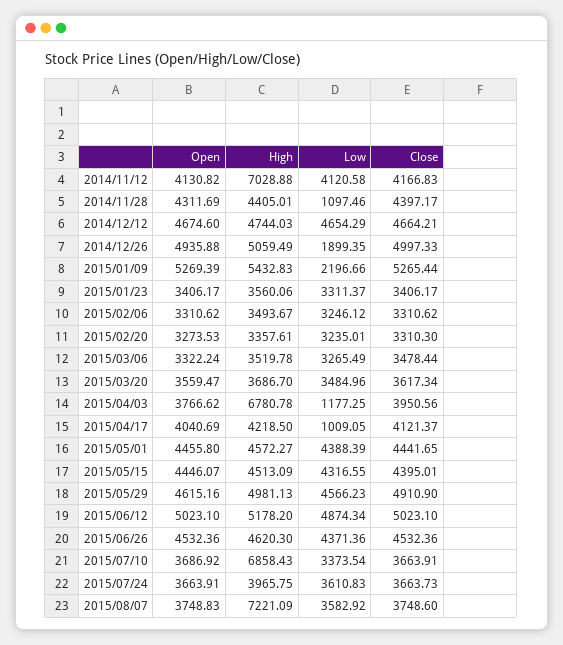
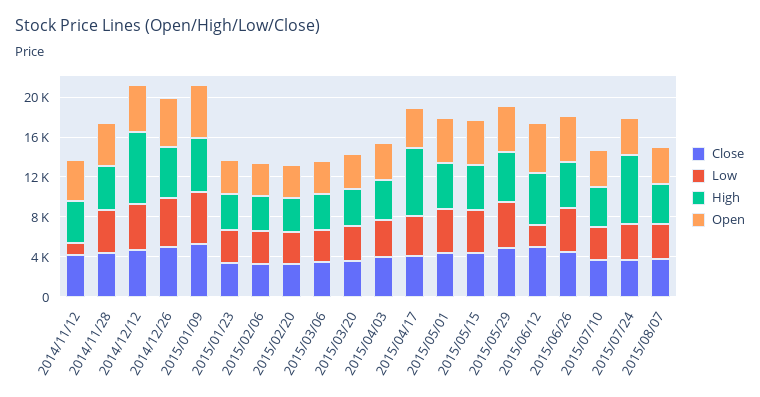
  {
    "Open": {
      "2014/11/12": 4130.82,
      "2014/11/28": 4311.69,
      "2014/12/12": 4674.6,
      "2014/12/26": 4935.88,
      "2015/01/09": 5269.39,
      "2015/01/23": 3406.17,
      "2015/02/06": 3310.62,
      "2015/02/20": 3273.53,
      "2015/03/06": 3322.24,
      "2015/03/20": 3559.47,
      "2015/04/03": 3766.62,
      "2015/04/17": 4040.69,
      "2015/05/01": 4455.8,
      "2015/05/15": 4446.07,
      "2015/05/29": 4615.16,
      "2015/06/12": 5023.1,
      "2015/06/26": 4532.36,
      "2015/07/10": 3686.92,
      "2015/07/24": 3663.91,
      "2015/08/07": 3748.83
    },
    "High": {
-     "2014/11/12": 7028.88,
+     "2014/11/12": 4000,
      "2014/11/28": 4405.01,
-     "2014/12/12": 4744.03,
+     "2014/12/12": 7000,
      "2014/12/26": 5059.49,
      "2015/01/09": 5432.83,
      "2015/01/23": 3560.06,
      "2015/02/06": 3493.67,
      "2015/02/20": 3357.61,
      "2015/03/06": 3519.78,
      "2015/03/20": 3686.7,
-     "2015/04/03": 6780.78,
+     "2015/04/03": 4000,
-     "2015/04/17": 4218.5,
+     "2015/04/17": 7000,
      "2015/05/01": 4572.27,
      "2015/05/15": 4513.09,
      "2015/05/29": 4981.13,
      "2015/06/12": 5178.2,
      "2015/06/26": 4620.3,
-     "2015/07/10": 6858.43,
+     "2015/07/10": 4000,
-     "2015/07/24": 3965.75,
+     "2015/07/24": 7000,
-     "2015/08/07": 7221.09
+     "2015/08/07": 4000
    },
    "Low": {
-     "2014/11/12": 4120.58,
+     "2014/11/12": 1000,
-     "2014/11/28": 1097.46,
+     "2014/11/28": 4000,
      "2014/12/12": 4654.29,
-     "2014/12/26": 1899.35,
+     "2014/12/26": 5000,
-     "2015/01/09": 2196.66,
+     "2015/01/09": 5000,
      "2015/01/23": 3311.37,
      "2015/02/06": 3246.12,
      "2015/02/20": 3235.01,
      "2015/03/06": 3265.49,
      "2015/03/20": 3484.96,
-     "2015/04/03": 1177.25,
+     "2015/04/03": 4000,
-     "2015/04/17": 1009.05,
+     "2015/04/17": 4000,
      "2015/05/01": 4388.39,
      "2015/05/15": 4316.55,
      "2015/05/29": 4566.23,
-     "2015/06/12": 4874.34,
+     "2015/06/12": 2000,
      "2015/06/26": 4371.36,
      "2015/07/10": 3373.54,
      "2015/07/24": 3610.83,
      "2015/08/07": 3582.92
    },
    "Close": {
      "2014/11/12": 4166.83,
      "2014/11/28": 4397.17,
      "2014/12/12": 4664.21,
      "2014/12/26": 4997.33,
      "2015/01/09": 5265.44,
      "2015/01/23": 3406.17,
      "2015/02/06": 3310.62,
      "2015/02/20": 3310.3,
      "2015/03/06": 3478.44,
      "2015/03/20": 3617.34,
      "2015/04/03": 3950.56,
      "2015/04/17": 4121.37,
      "2015/05/01": 4441.65,
      "2015/05/15": 4395.01,
      "2015/05/29": 4910.9,
      "2015/06/12": 5023.1,
      "2015/06/26": 4532.36,
      "2015/07/10": 3663.91,
      "2015/07/24": 3663.73,
      "2015/08/07": 3748.6
    }
  }

